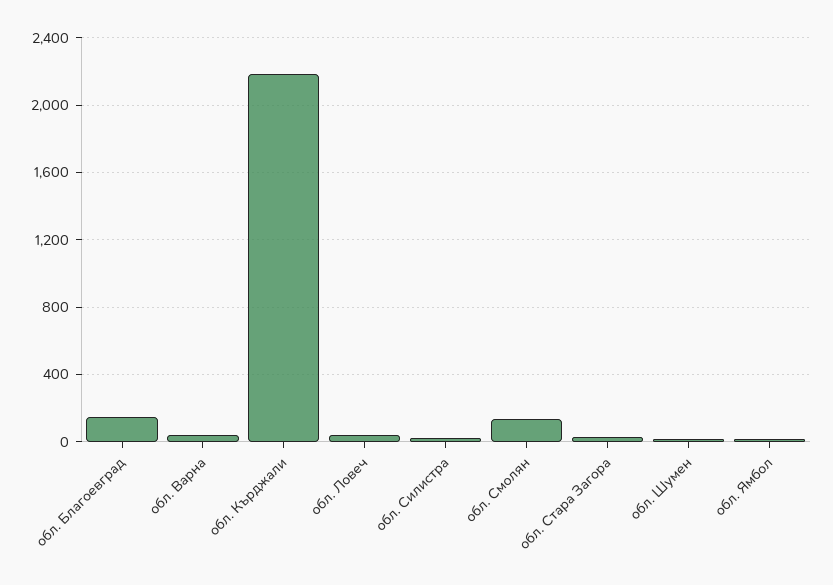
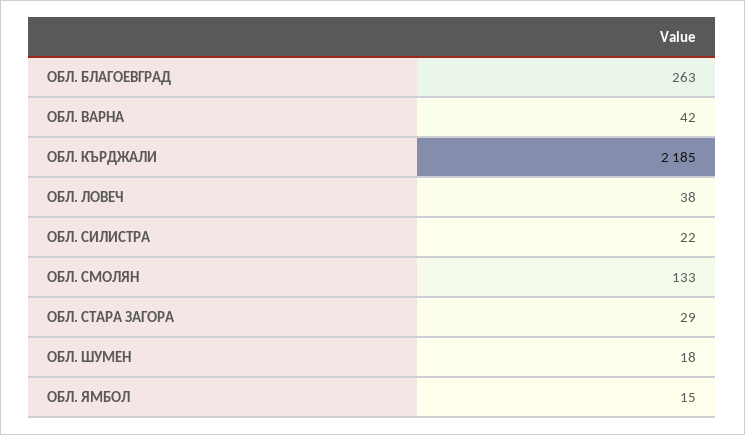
  {
-   "обл. Благоевград": 150,
+   "обл. Благоевград": 263,
    "обл. Варна": 42,
    "обл. Кърджали": 2185,
    "обл. Ловеч": 38,
    "обл. Силистра": 22,
    "обл. Смолян": 133,
    "обл. Стара Загора": 29,
    "обл. Шумен": 18,
    "обл. Ямбол": 15
  }

